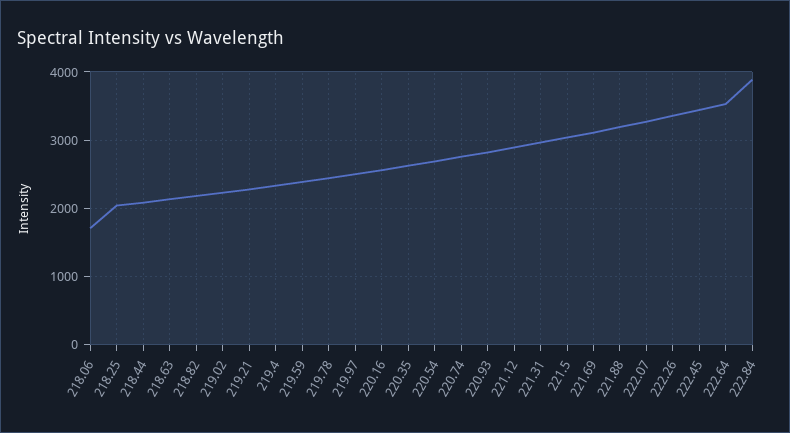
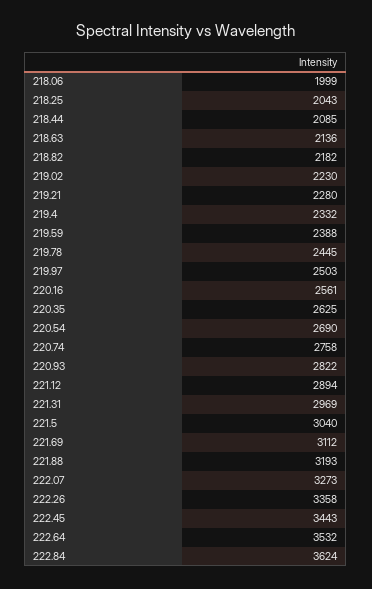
  {
-   "218.06": 1700,
+   "218.06": 1999,
    "218.25": 2043,
    "218.44": 2085,
    "218.63": 2136,
    "218.82": 2182,
    "219.02": 2230,
    "219.21": 2280,
    "219.4": 2332,
    "219.59": 2388,
    "219.78": 2445,
    "219.97": 2503,
    "220.16": 2561,
    "220.35": 2625,
    "220.54": 2690,
    "220.74": 2758,
    "220.93": 2822,
    "221.12": 2894,
    "221.31": 2969,
    "221.5": 3040,
    "221.69": 3112,
    "221.88": 3193,
    "222.07": 3273,
    "222.26": 3358,
    "222.45": 3443,
    "222.64": 3532,
-   "222.84": 3900
+   "222.84": 3624
  }

